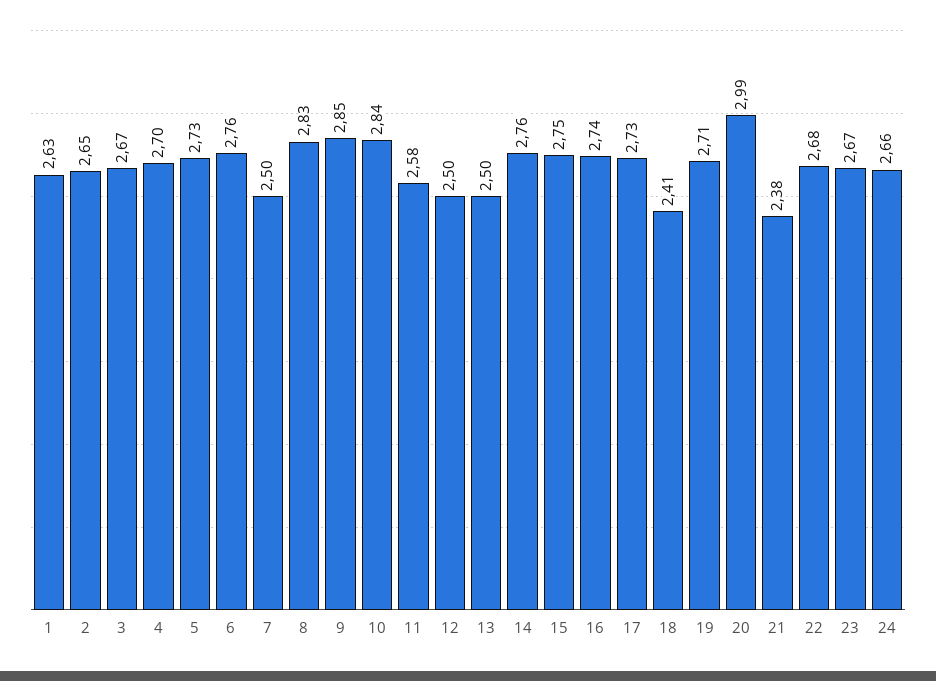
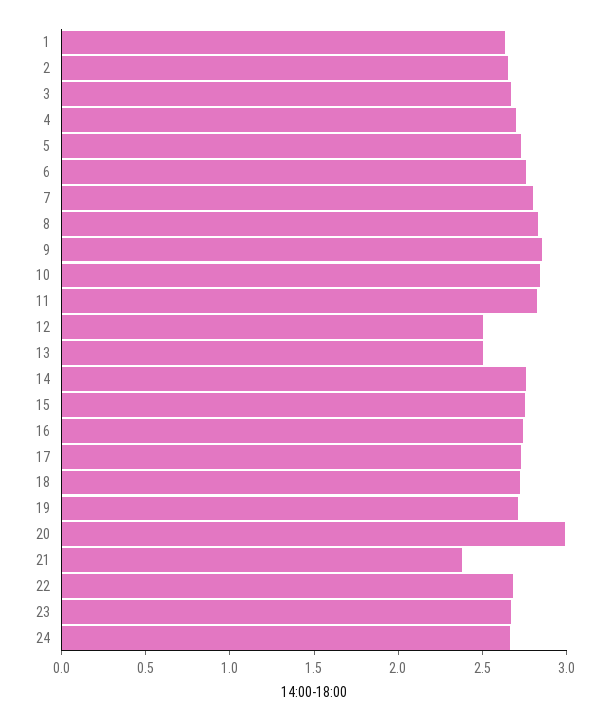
  {
    "1": 2.63,
    "2": 2.65,
    "3": 2.67,
    "4": 2.7,
    "5": 2.73,
    "6": 2.76,
-   "7": 2.5,
+   "7": 2.8,
    "8": 2.83,
    "9": 2.85,
    "10": 2.84,
-   "11": 2.58,
+   "11": 2.8,
    "12": 2.5,
    "13": 2.5,
    "14": 2.76,
    "15": 2.75,
    "16": 2.74,
    "17": 2.73,
-   "18": 2.41,
+   "18": 2.7,
    "19": 2.71,
    "20": 2.99,
    "21": 2.38,
    "22": 2.68,
    "23": 2.67,
    "24": 2.66
  }

